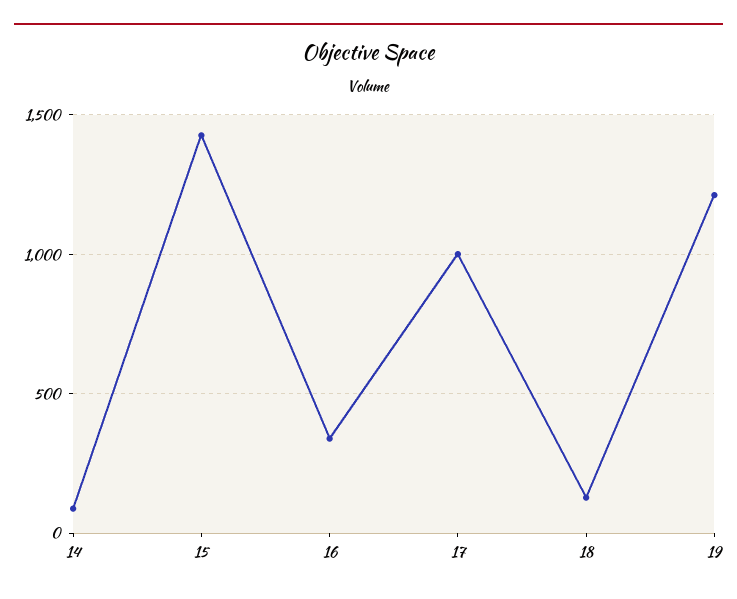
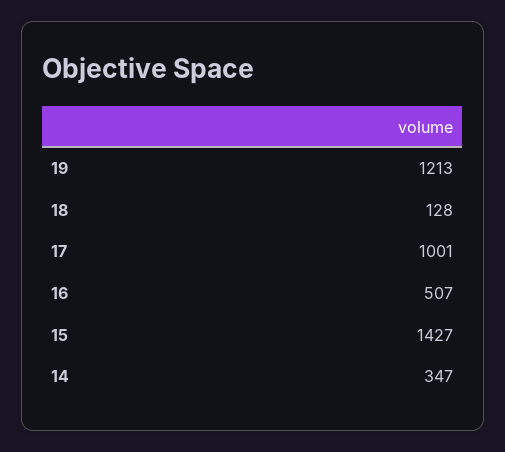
  {
-   "14": 100,
+   "14": 347,
    "15": 1427,
-   "16": 350,
+   "16": 507,
    "17": 1001,
    "18": 128,
    "19": 1213
  }

